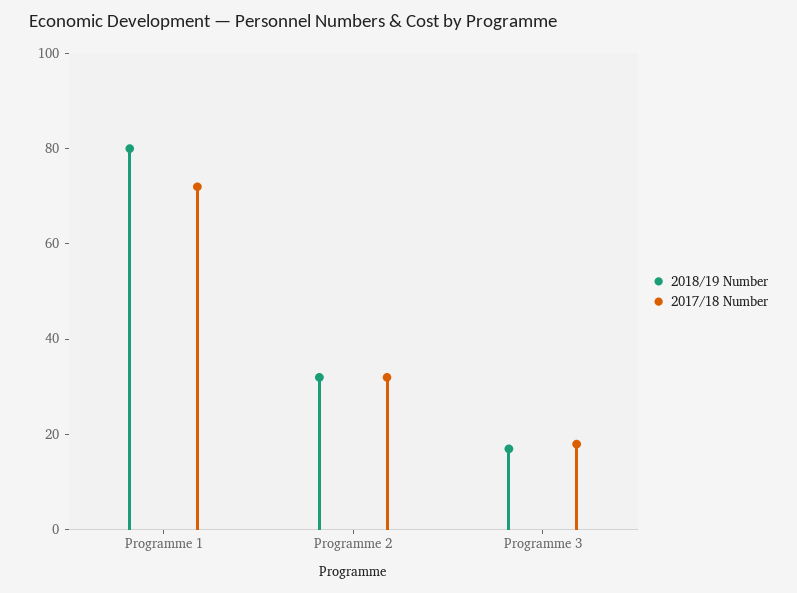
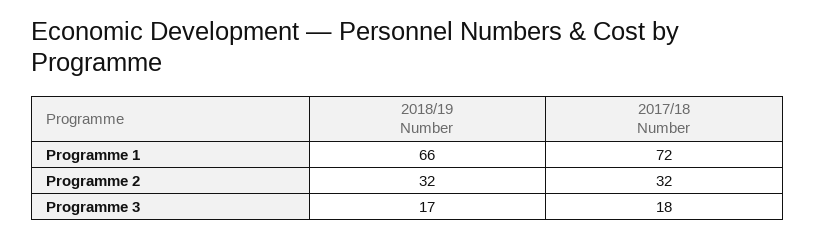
  {
    "2018/19 Number": {
-     "Programme 1": 80,
+     "Programme 1": 66,
      "Programme 2": 32,
      "Programme 3": 17
    },
    "2017/18 Number": {
      "Programme 1": 72,
      "Programme 2": 32,
      "Programme 3": 18
    }
  }

